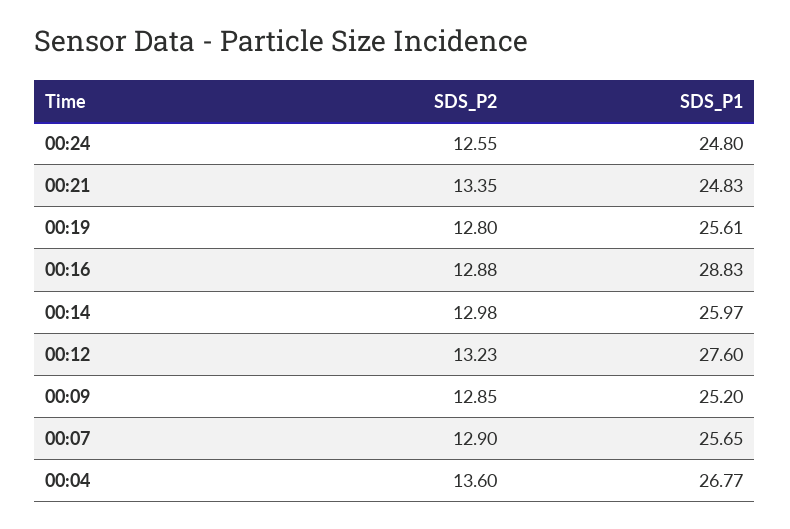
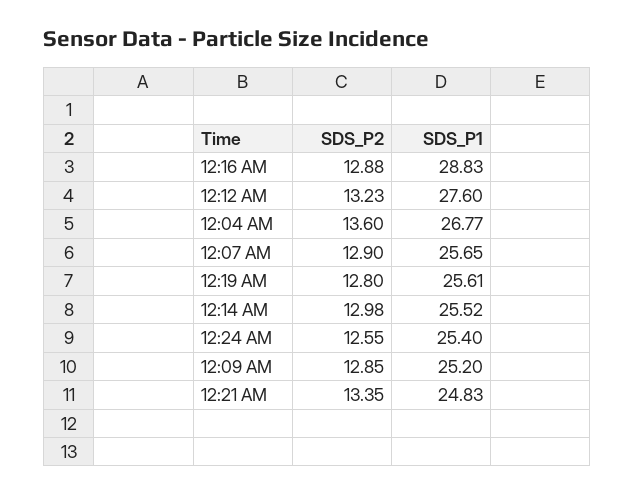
  {
    "SDS_P2": {
      "00:24": 12.55,
      "00:21": 13.35,
      "00:19": 12.8,
      "00:16": 12.88,
      "00:14": 12.98,
      "00:12": 13.23,
      "00:09": 12.85,
      "00:07": 12.9,
      "00:04": 13.6
    },
    "SDS_P1": {
-     "00:24": 24.8,
+     "00:24": 25.4,
      "00:21": 24.83,
      "00:19": 25.61,
      "00:16": 28.83,
-     "00:14": 25.97,
+     "00:14": 25.52,
      "00:12": 27.6,
      "00:09": 25.2,
      "00:07": 25.65,
      "00:04": 26.77
    }
  }

